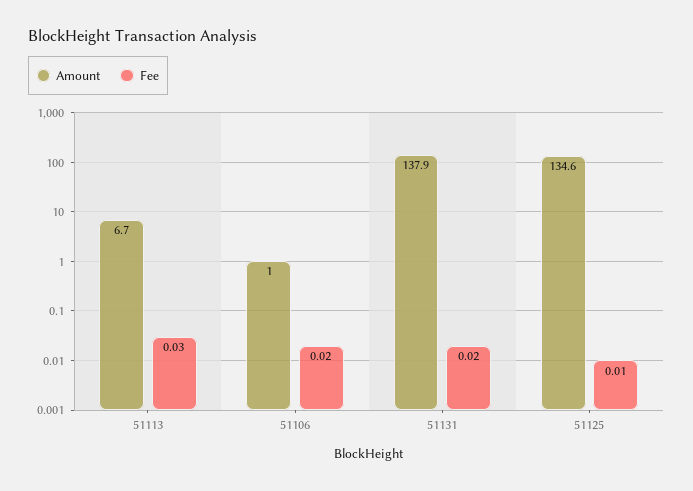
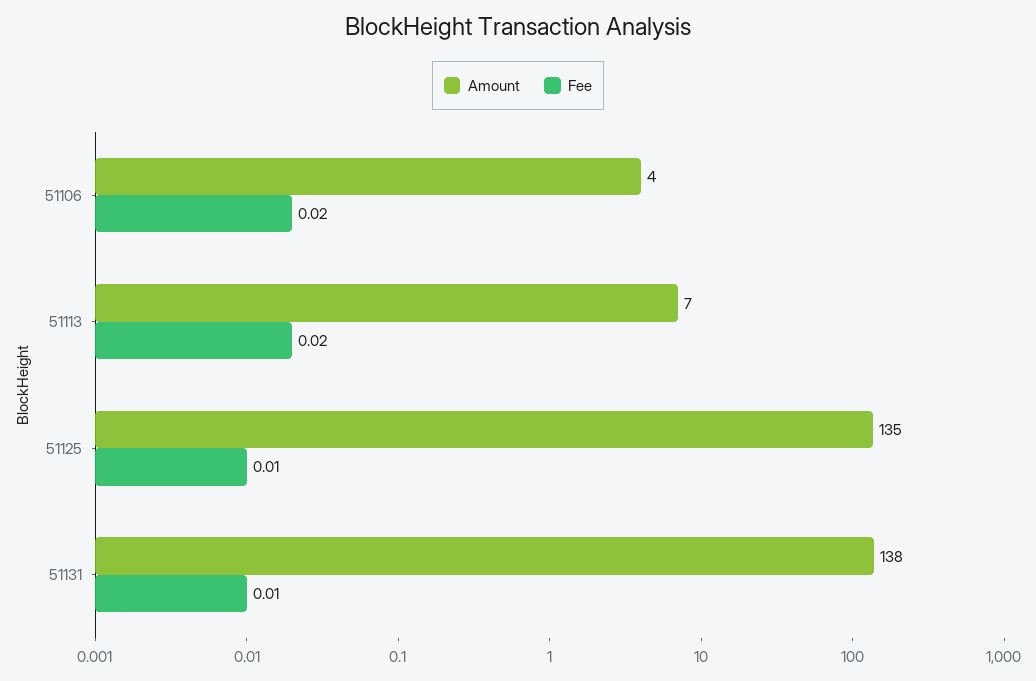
  {
    "Amount": {
      "51113": 6.7,
-     "51106": 1,
+     "51106": 4,
      "51131": 137.9,
      "51125": 134.6
    },
    "Fee": {
-     "51113": 0.03,
+     "51113": 0.02,
      "51106": 0.02,
-     "51131": 0.02,
+     "51131": 0.01,
      "51125": 0.01
    }
  }

